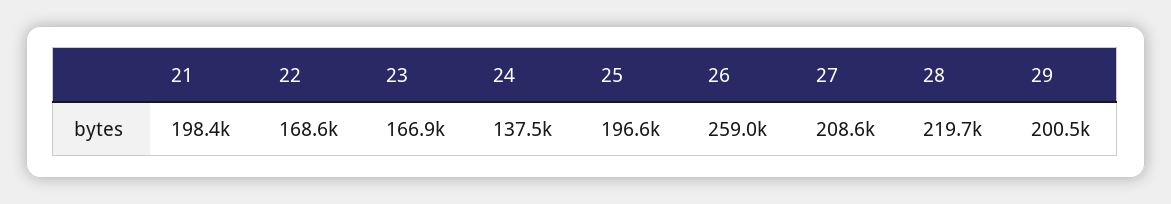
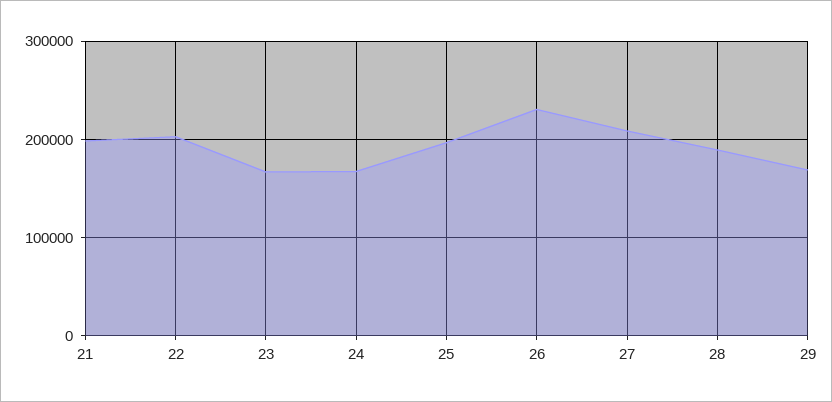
  {
    "21": 198400,
-   "22": 168600,
+   "22": 200000,
    "23": 166900,
-   "24": 137500,
+   "24": 170000,
    "25": 196600,
-   "26": 259000,
+   "26": 230000,
    "27": 208600,
-   "28": 219700,
+   "28": 190000,
-   "29": 200500
+   "29": 170000
  }

